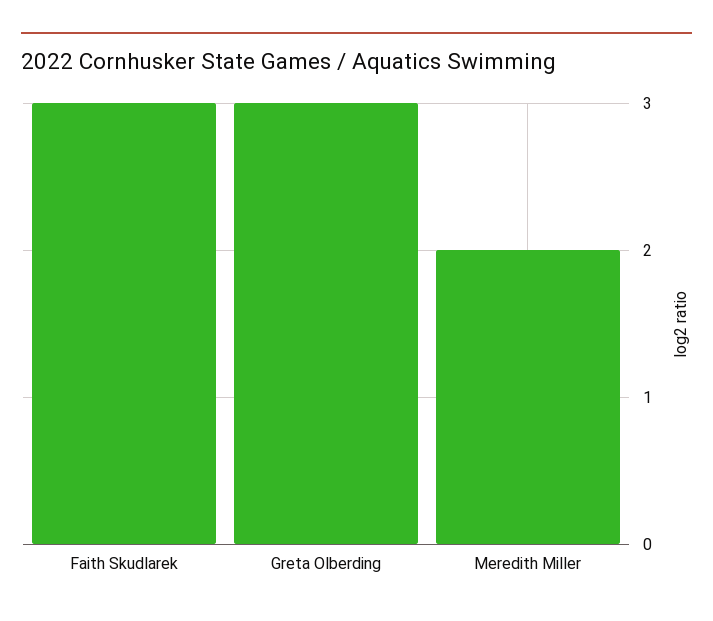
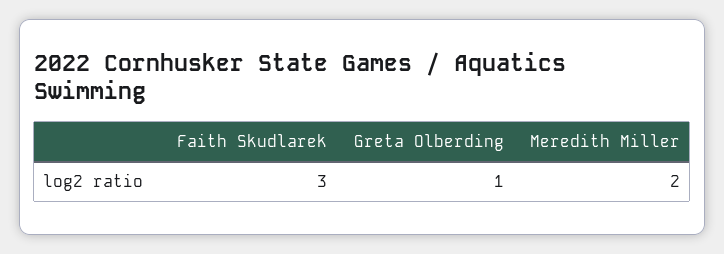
  {
    "Faith Skudlarek": 3,
-   "Greta Olberding": 3,
+   "Greta Olberding": 1,
    "Meredith Miller": 2
  }

